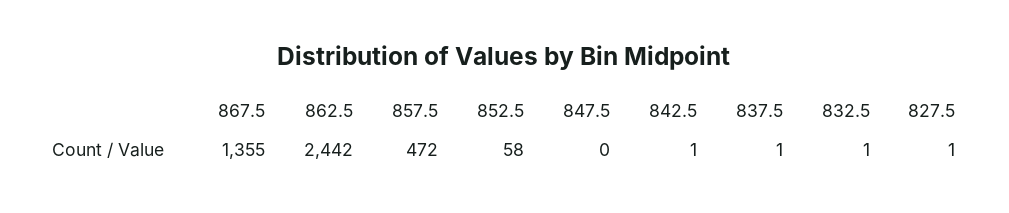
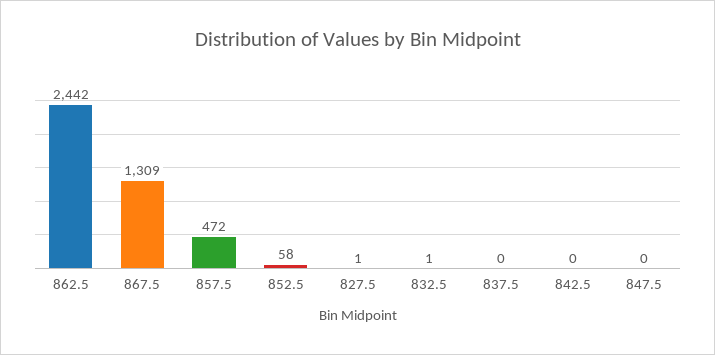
  {
-   "867.5": 1355,
+   "867.5": 1309,
    "862.5": 2442,
    "857.5": 472,
    "852.5": 58,
    "847.5": 0,
-   "842.5": 1,
+   "842.5": 0,
-   "837.5": 1,
+   "837.5": 0,
    "832.5": 1,
    "827.5": 1
  }

